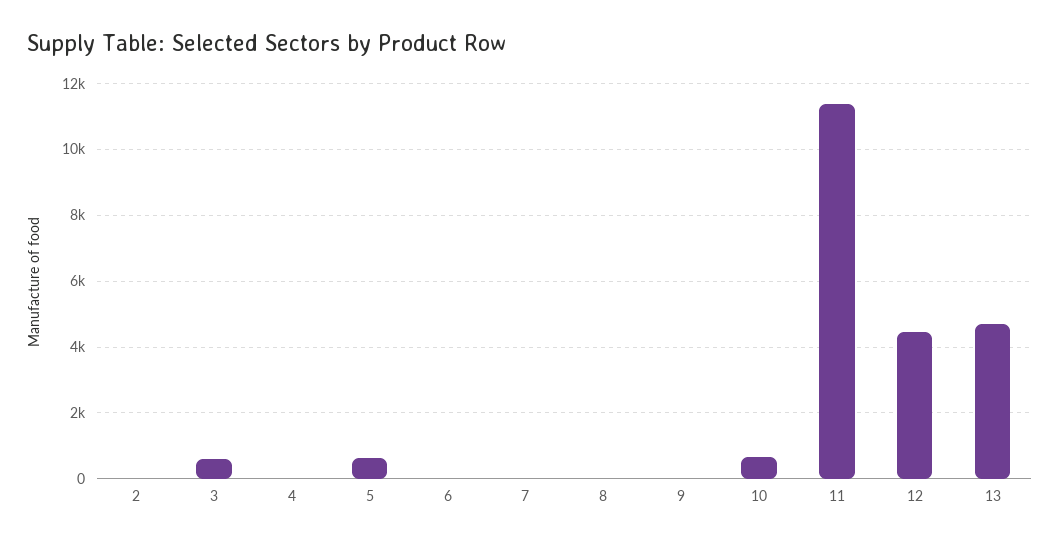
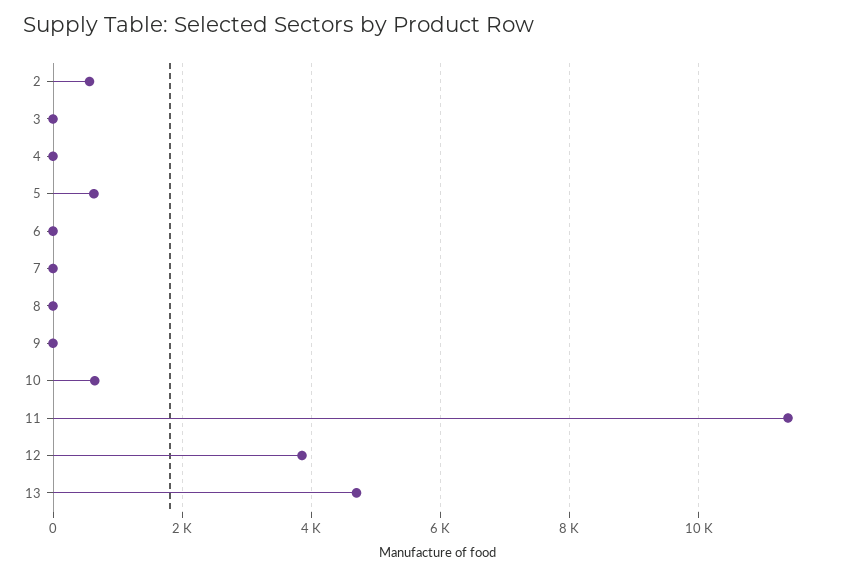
  {
-   "2": 0,
+   "2": 600,
-   "3": 600,
+   "3": 0,
    "4": 0,
    "5": 600,
    "6": 0,
    "7": 0,
    "8": 0,
    "9": 0,
    "10": 600,
    "11": 11400,
-   "12": 4400,
+   "12": 3800,
    "13": 4800
  }

